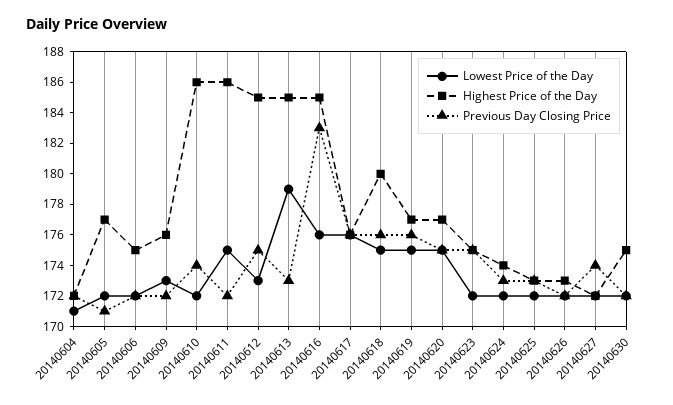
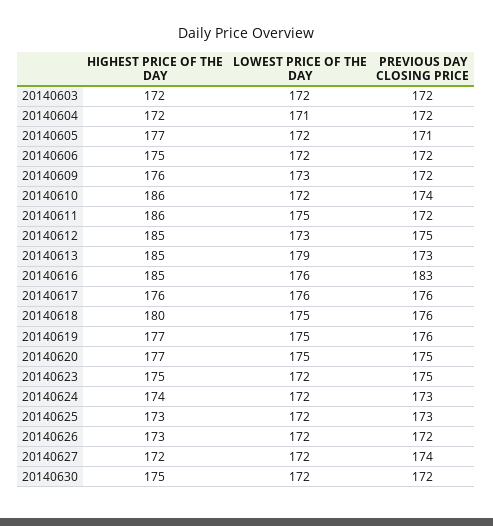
  {
    "Lowest Price of the Day": {
      "20140604": 171,
      "20140605": 172,
      "20140606": 172,
      "20140609": 173,
      "20140610": 172,
      "20140611": 175,
      "20140612": 173,
      "20140613": 179,
      "20140616": 176,
      "20140617": 176,
      "20140618": 175,
      "20140619": 175,
      "20140620": 175,
      "20140623": 172,
      "20140624": 172,
      "20140625": 172,
      "20140626": 172,
      "20140627": 172,
-     "20140630": 172
+     "20140630": 172,
+     "20140603": 172
    },
    "Highest Price of the Day": {
      "20140604": 172,
      "20140605": 177,
      "20140606": 175,
      "20140609": 176,
      "20140610": 186,
      "20140611": 186,
      "20140612": 185,
      "20140613": 185,
      "20140616": 185,
      "20140617": 176,
      "20140618": 180,
      "20140619": 177,
      "20140620": 177,
      "20140623": 175,
      "20140624": 174,
      "20140625": 173,
      "20140626": 173,
      "20140627": 172,
-     "20140630": 175
+     "20140630": 175,
+     "20140603": 172
    },
    "Previous Day Closing Price": {
      "20140604": 172,
      "20140605": 171,
      "20140606": 172,
      "20140609": 172,
      "20140610": 174,
      "20140611": 172,
      "20140612": 175,
      "20140613": 173,
      "20140616": 183,
      "20140617": 176,
      "20140618": 176,
      "20140619": 176,
      "20140620": 175,
      "20140623": 175,
      "20140624": 173,
      "20140625": 173,
      "20140626": 172,
      "20140627": 174,
-     "20140630": 172
+     "20140630": 172,
+     "20140603": 172
    }
  }

